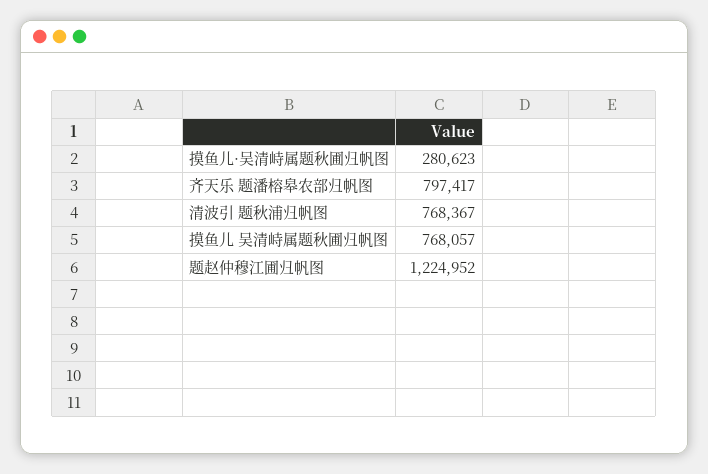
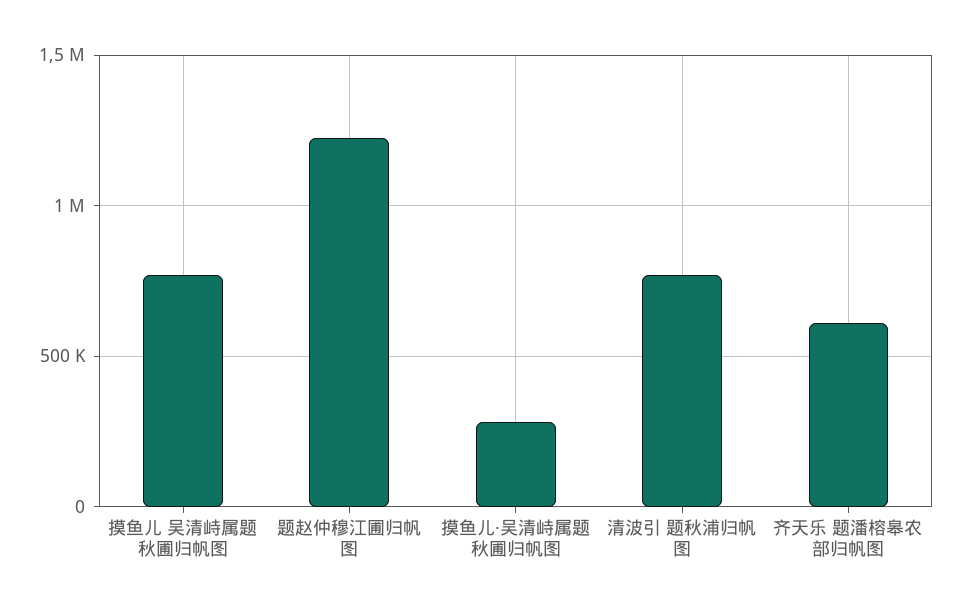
  {
    "摸鱼儿·吴清峙属题秋圃归帆图": 280623,
-   "齐天乐 题潘榕皋农部归帆图": 797417,
+   "齐天乐 题潘榕皋农部归帆图": 600000,
    "清波引 题秋浦归帆图": 768367,
    "摸鱼儿 吴清峙属题秋圃归帆图": 768057,
    "题赵仲穆江圃归帆图": 1224952
  }

